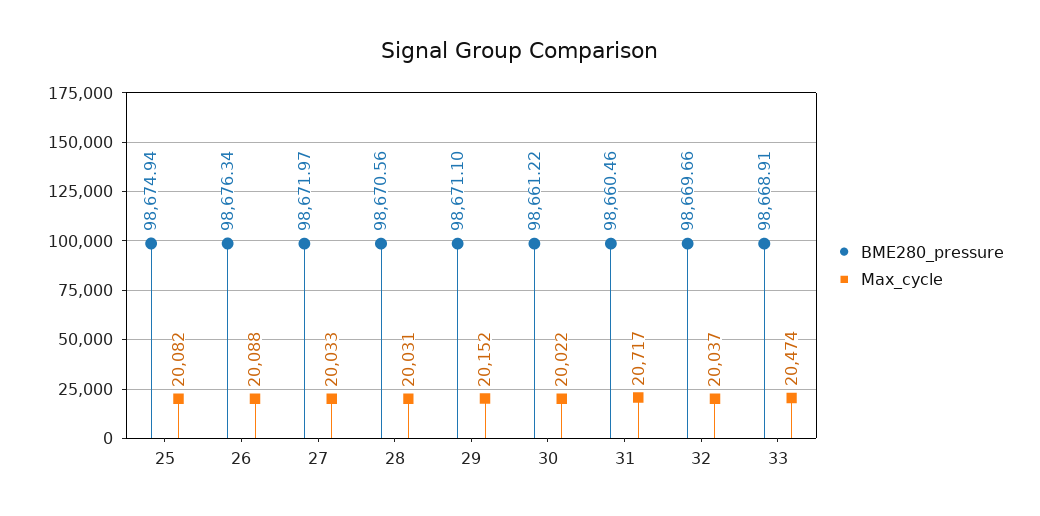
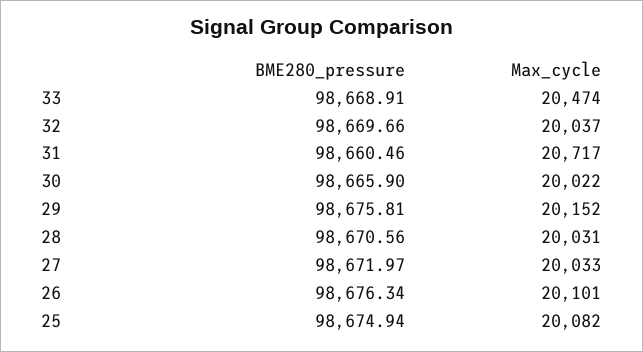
  {
    "BME280_pressure": {
      "25": 98674.94,
      "26": 98676.34,
      "27": 98671.97,
      "28": 98670.56,
-     "29": 98671.1,
+     "29": 98675.81,
-     "30": 98661.22,
+     "30": 98665.9,
      "31": 98660.46,
      "32": 98669.66,
      "33": 98668.91
    },
    "Max_cycle": {
      "25": 20082,
-     "26": 20088,
+     "26": 20101,
      "27": 20033,
      "28": 20031,
      "29": 20152,
      "30": 20022,
      "31": 20717,
      "32": 20037,
      "33": 20474
    }
  }

